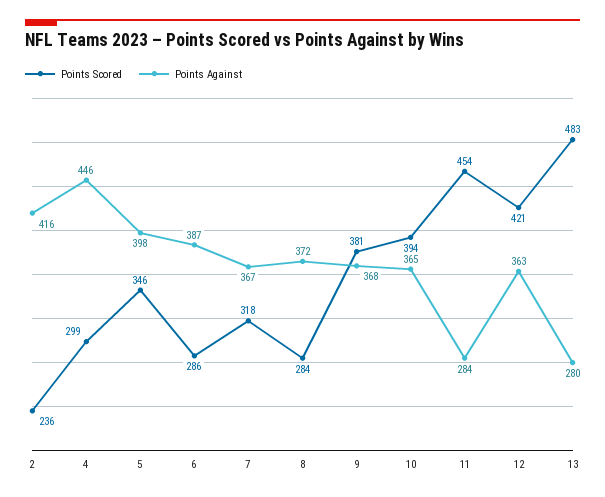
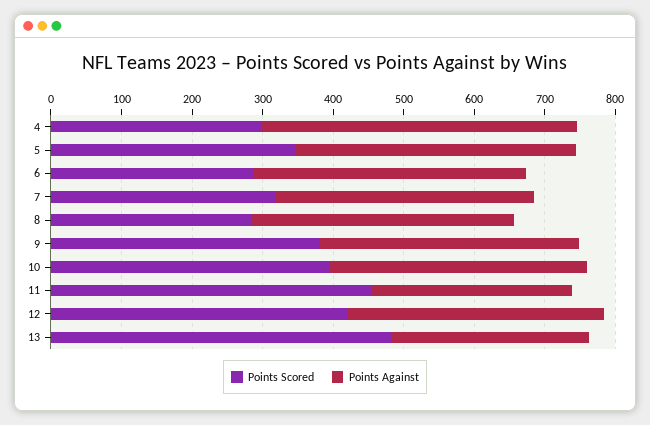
  {
    "Points Scored": {
-     "2": 236,
      "4": 299,
      "5": 346,
      "6": 286,
      "7": 318,
      "8": 284,
      "9": 381,
      "10": 394,
      "11": 454,
      "12": 421,
      "13": 483
    },
    "Points Against": {
-     "2": 416,
      "4": 446,
      "5": 398,
      "6": 387,
      "7": 367,
      "8": 372,
      "9": 368,
      "10": 365,
      "11": 284,
      "12": 363,
      "13": 280
    }
  }

